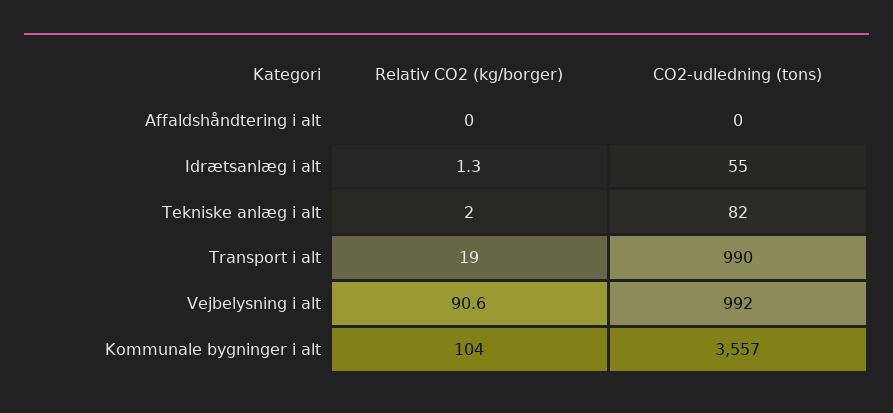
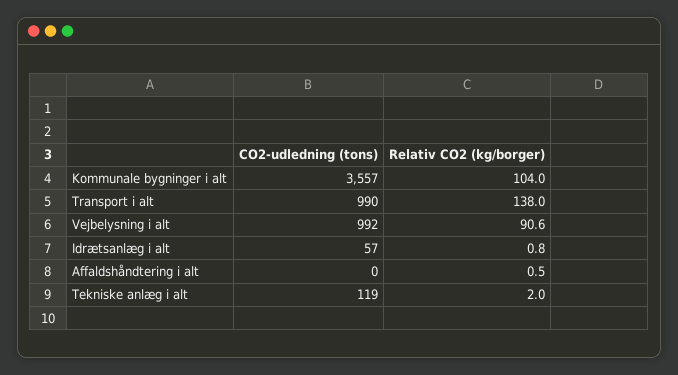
  {
    "Relativ CO2 (kg/borger)": {
-     "Affaldshåndtering i alt": 0,
+     "Affaldshåndtering i alt": 0.5,
-     "Idrætsanlæg i alt": 1.3,
+     "Idrætsanlæg i alt": 0.8,
      "Tekniske anlæg i alt": 2,
-     "Transport i alt": 19,
+     "Transport i alt": 138,
      "Vejbelysning i alt": 90.6,
      "Kommunale bygninger i alt": 104
    },
    "CO2-udledning (tons)": {
      "Affaldshåndtering i alt": 0,
-     "Idrætsanlæg i alt": 55,
+     "Idrætsanlæg i alt": 57,
-     "Tekniske anlæg i alt": 82,
+     "Tekniske anlæg i alt": 119,
      "Transport i alt": 990,
      "Vejbelysning i alt": 992,
      "Kommunale bygninger i alt": 3557
    }
  }

